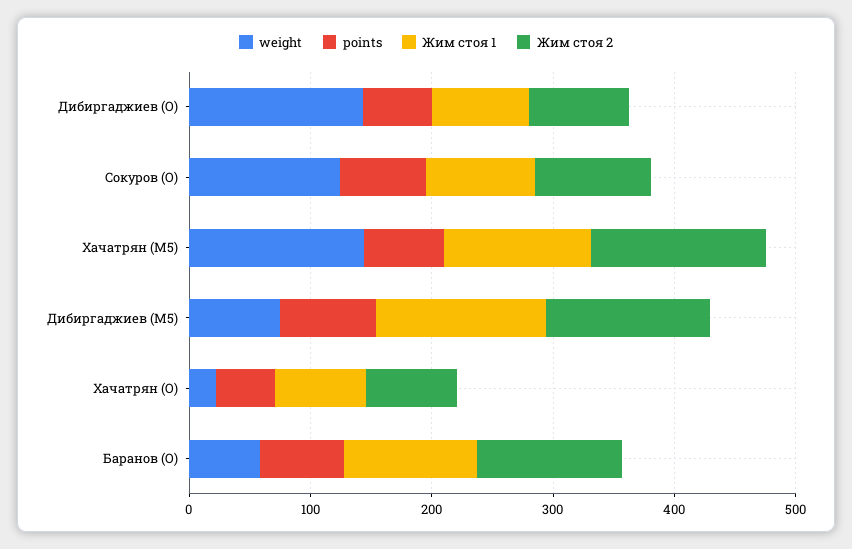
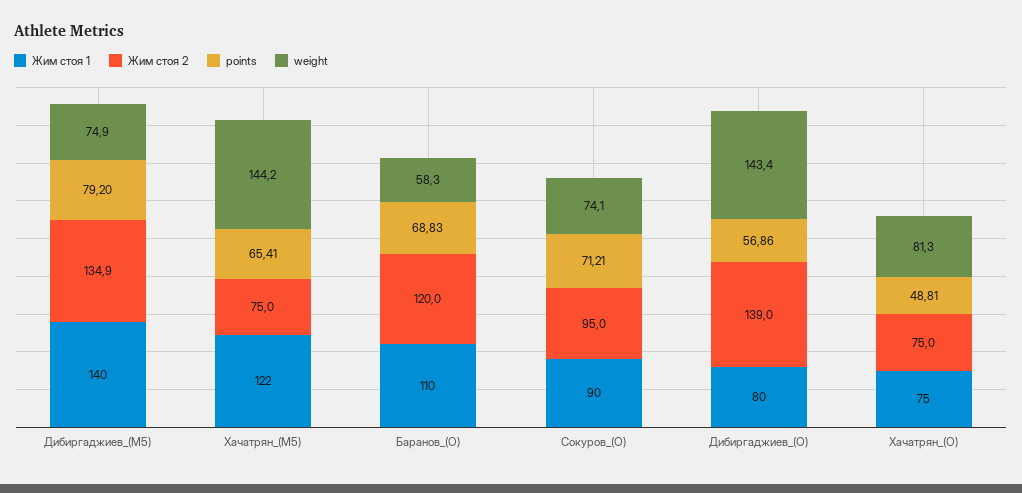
  {
    "weight": {
      "Дибиргаджиев (O)": 143.4,
-     "Сокуров (O)": 120,
+     "Сокуров (O)": 74.1,
      "Хачатрян (M5)": 144.2,
      "Дибиргаджиев (M5)": 74.9,
-     "Хачатрян (O)": 20,
+     "Хачатрян (O)": 81.3,
      "Баранов (O)": 58.3
    },
    "points": {
      "Дибиргаджиев (O)": 56.86,
      "Сокуров (O)": 71.21,
      "Хачатрян (M5)": 65.41,
      "Дибиргаджиев (M5)": 79.2,
      "Хачатрян (O)": 48.81,
      "Баранов (O)": 68.83
    },
    "Жим стоя 1": {
      "Дибиргаджиев (O)": 80,
      "Сокуров (O)": 90,
      "Хачатрян (M5)": 122,
      "Дибиргаджиев (M5)": 140,
      "Хачатрян (O)": 75,
      "Баранов (O)": 110
    },
    "Жим стоя 2": {
-     "Дибиргаджиев (O)": 80,
+     "Дибиргаджиев (O)": 139,
      "Сокуров (O)": 95,
-     "Хачатрян (M5)": 140,
+     "Хачатрян (M5)": 75,
      "Дибиргаджиев (M5)": 134.9,
      "Хачатрян (O)": 75,
      "Баранов (O)": 120
    }
  }

